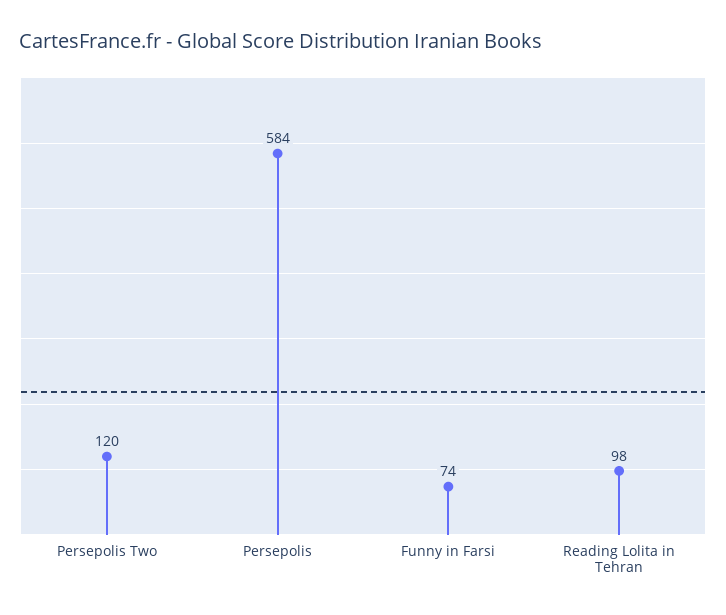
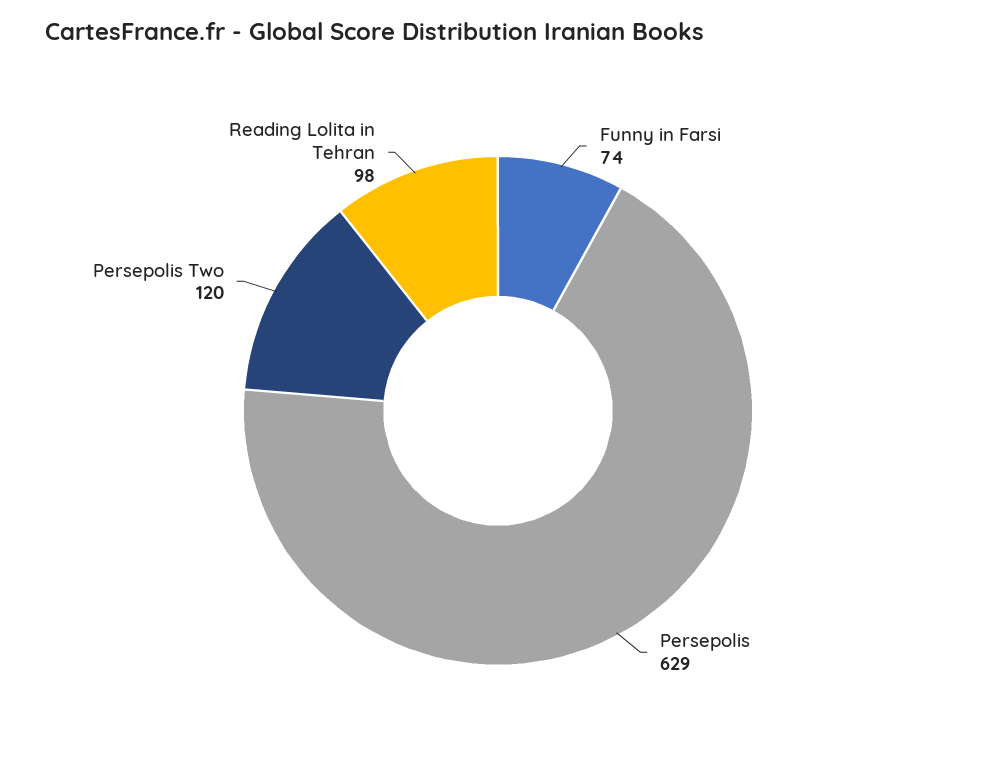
  {
    "Persepolis Two": 120,
-   "Persepolis": 584,
+   "Persepolis": 629,
    "Funny in Farsi": 74,
    "Reading Lolita in Tehran": 98
  }

